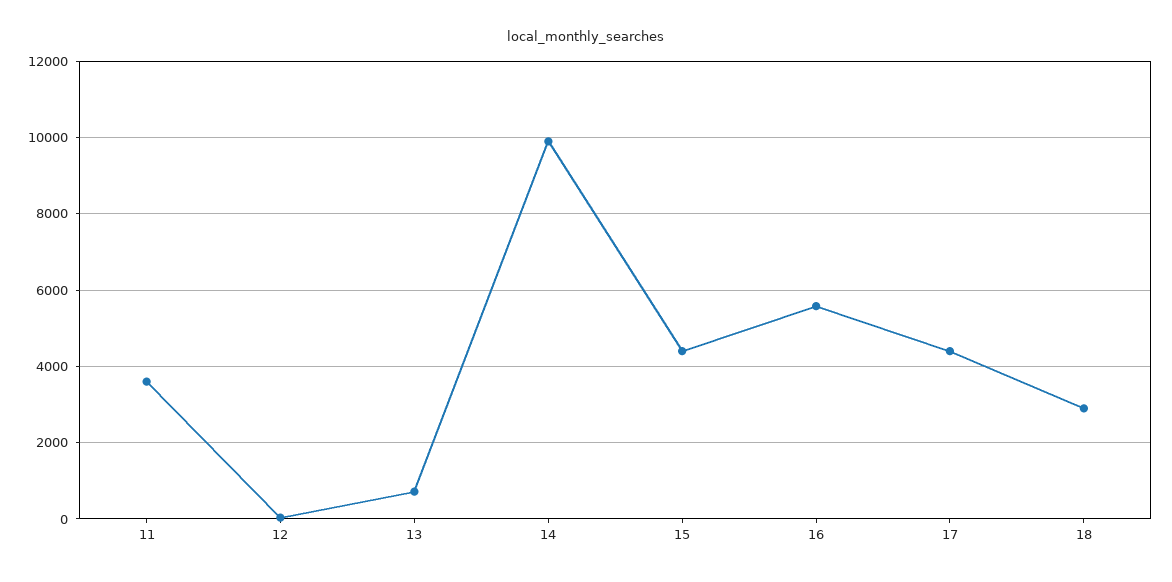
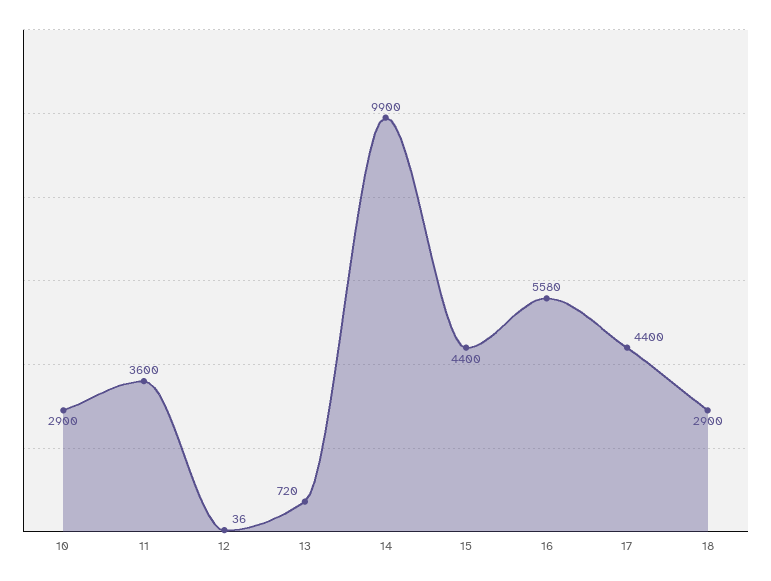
  {
    "11": 3600,
    "12": 36,
    "13": 720,
    "14": 9900,
    "15": 4400,
    "16": 5580,
    "17": 4400,
-   "18": 2900
+   "18": 2900,
+   "10": 2900
  }

